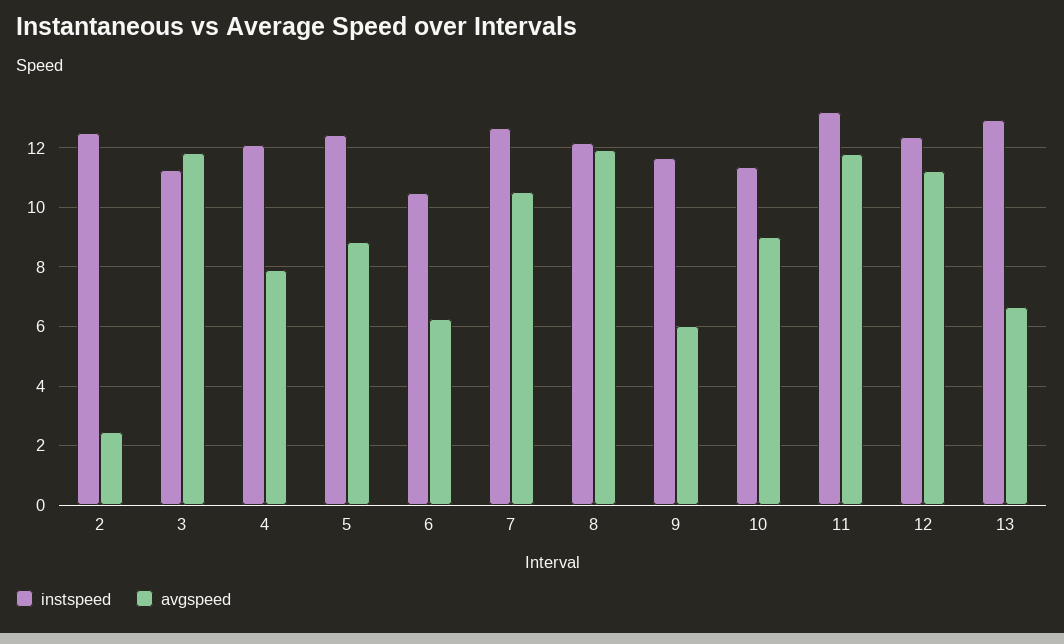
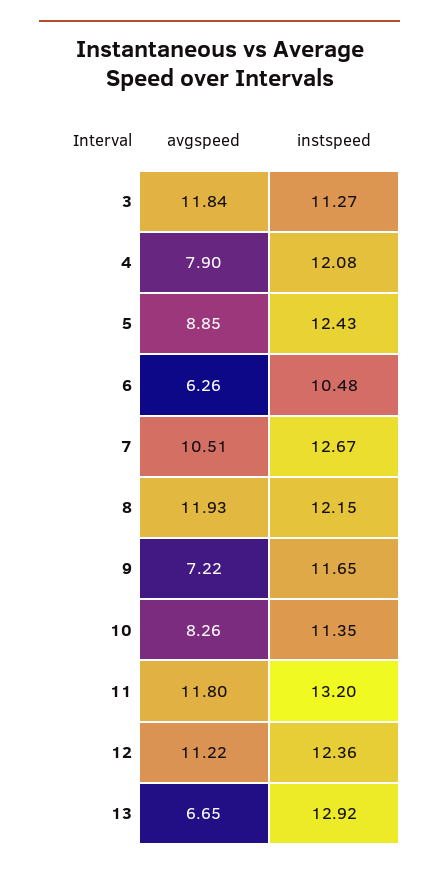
  {
    "instspeed": {
-     "2": 12.5,
      "3": 11.27,
      "4": 12.08,
      "5": 12.43,
      "6": 10.48,
      "7": 12.67,
      "8": 12.15,
      "9": 11.65,
      "10": 11.35,
      "11": 13.2,
      "12": 12.36,
      "13": 12.92
    },
    "avgspeed": {
-     "2": 2.5,
      "3": 11.84,
      "4": 7.9,
      "5": 8.85,
      "6": 6.26,
      "7": 10.51,
      "8": 11.93,
-     "9": 6,
+     "9": 7.22,
-     "10": 9,
+     "10": 8.26,
      "11": 11.8,
      "12": 11.22,
      "13": 6.65
    }
  }

